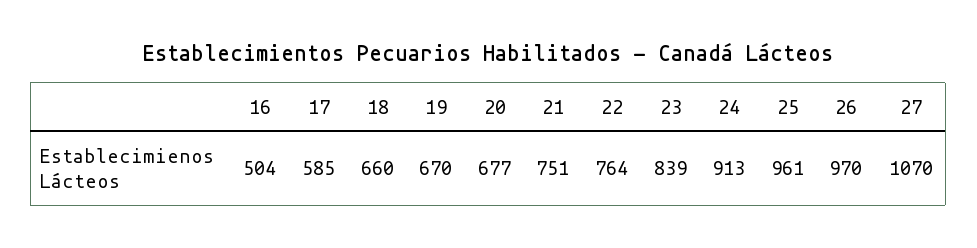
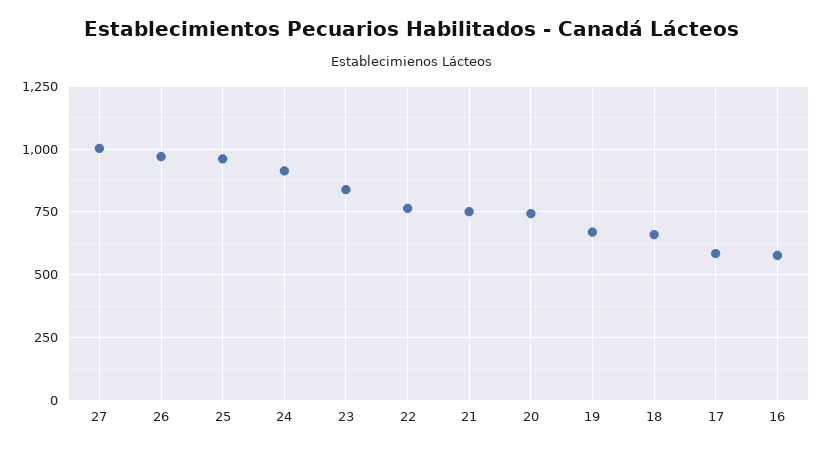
  {
-   "16": 504,
+   "16": 575,
    "17": 585,
    "18": 660,
    "19": 670,
-   "20": 677,
+   "20": 750,
    "21": 751,
    "22": 764,
    "23": 839,
    "24": 913,
    "25": 961,
    "26": 970,
-   "27": 1070
+   "27": 1000
  }

